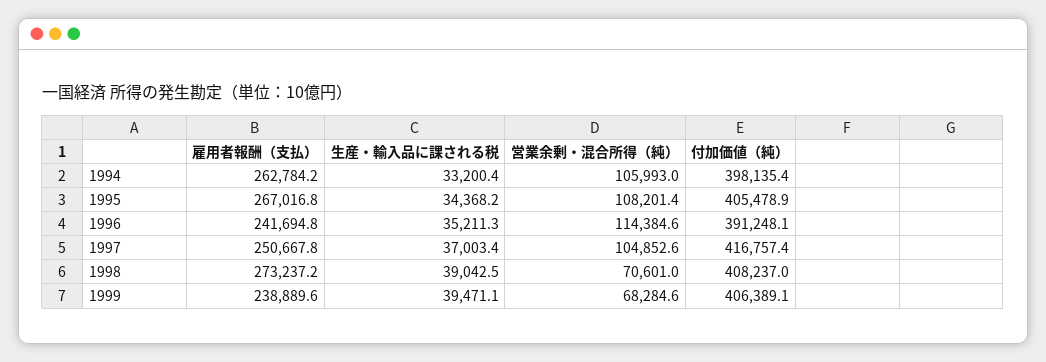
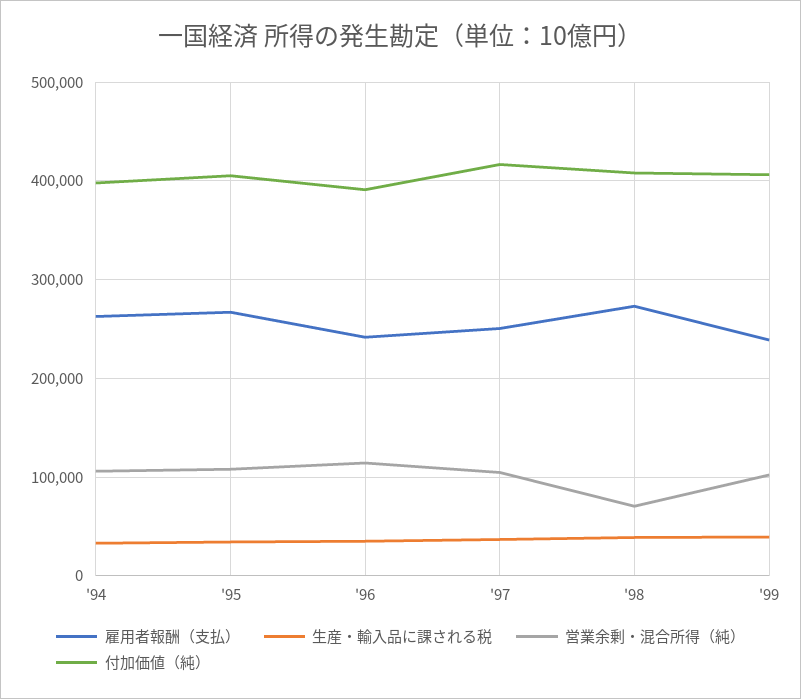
  {
    "雇用者報酬（支払）": {
      "1994": 262784.2,
      "1995": 267016.8,
      "1996": 241694.8,
      "1997": 250667.8,
      "1998": 273237.2,
      "1999": 238889.6
    },
    "生産・輸入品に課される税": {
      "1994": 33200.4,
      "1995": 34368.2,
      "1996": 35211.3,
      "1997": 37003.4,
      "1998": 39042.5,
      "1999": 39471.1
    },
    "営業余剰・混合所得（純）": {
      "1994": 105993,
      "1995": 108201.4,
      "1996": 114384.6,
      "1997": 104852.6,
      "1998": 70601,
-     "1999": 68284.6
+     "1999": 100000
    },
    "付加価値（純）": {
      "1994": 398135.4,
      "1995": 405478.9,
      "1996": 391248.1,
      "1997": 416757.4,
      "1998": 408237,
      "1999": 406389.1
    }
  }

